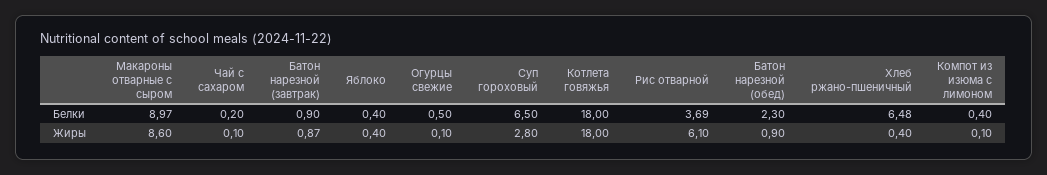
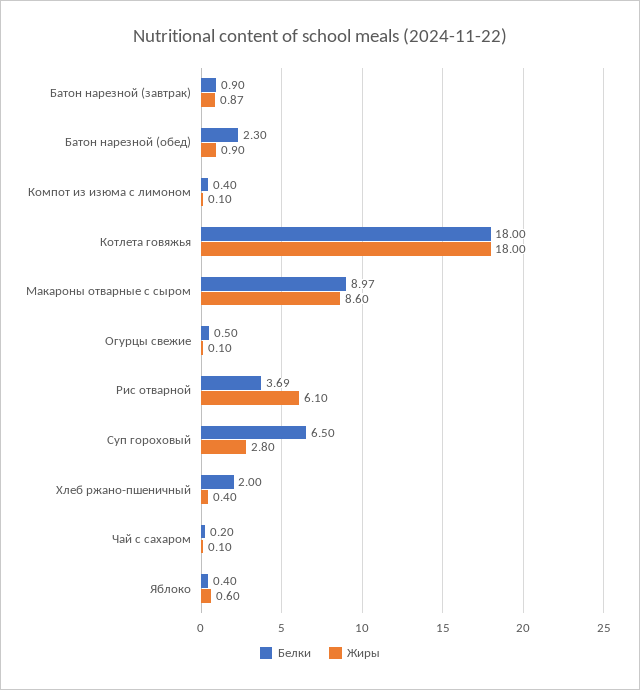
  {
    "Белки": {
      "Макароны отварные с сыром": 8.97,
      "Чай с сахаром": 0.2,
      "Батон нарезной (завтрак)": 0.9,
      "Яблоко": 0.4,
      "Огурцы свежие": 0.5,
      "Суп гороховый": 6.5,
      "Котлета говяжья": 18,
      "Рис отварной": 3.69,
      "Батон нарезной (обед)": 2.3,
-     "Хлеб ржано-пшеничный": 6.48,
+     "Хлеб ржано-пшеничный": 2,
      "Компот из изюма с лимоном": 0.4
    },
    "Жиры": {
      "Макароны отварные с сыром": 8.6,
      "Чай с сахаром": 0.1,
      "Батон нарезной (завтрак)": 0.87,
-     "Яблоко": 0.4,
+     "Яблоко": 0.6,
      "Огурцы свежие": 0.1,
      "Суп гороховый": 2.8,
      "Котлета говяжья": 18,
      "Рис отварной": 6.1,
      "Батон нарезной (обед)": 0.9,
      "Хлеб ржано-пшеничный": 0.4,
      "Компот из изюма с лимоном": 0.1
    }
  }

